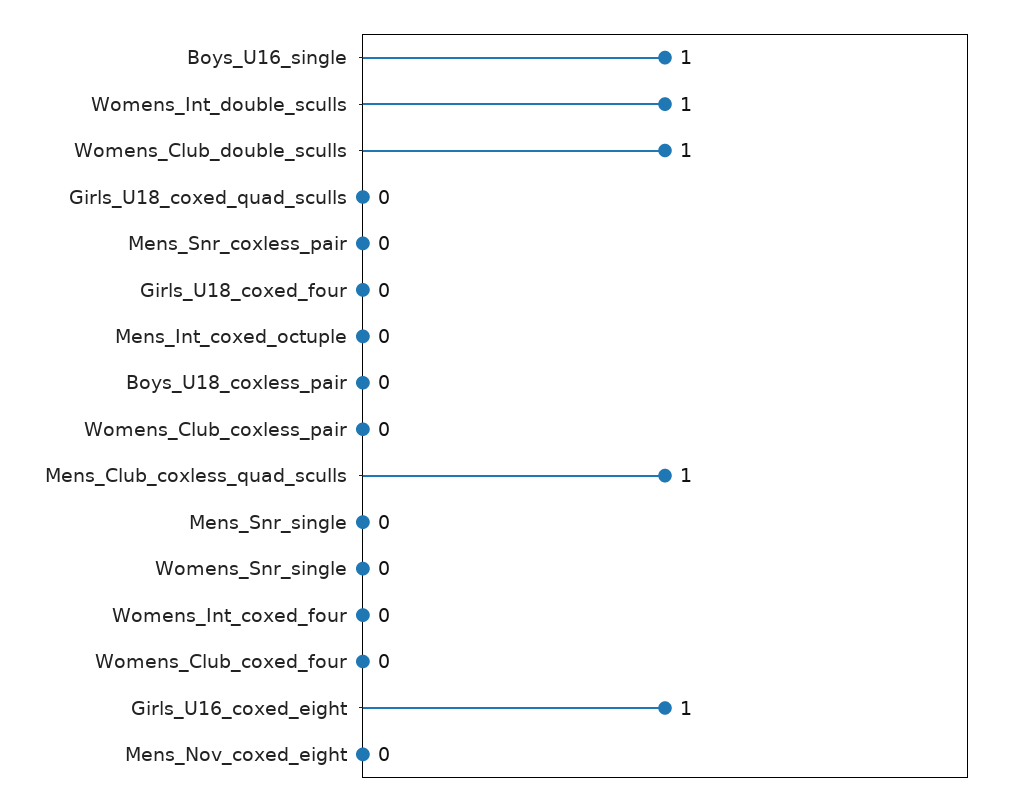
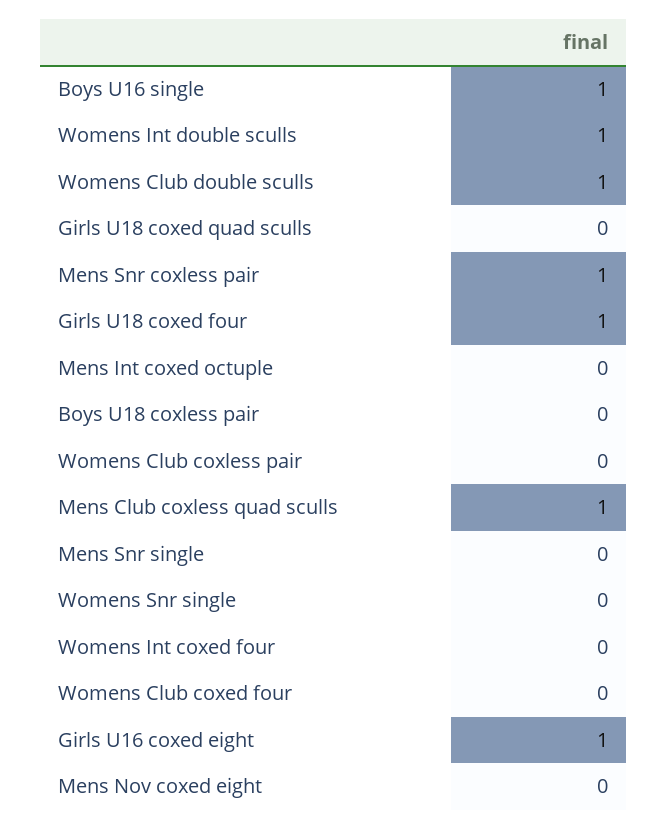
  {
    "Boys_U16_single": 1,
    "Womens_Int_double_sculls": 1,
    "Womens_Club_double_sculls": 1,
    "Girls_U18_coxed_quad_sculls": 0,
-   "Mens_Snr_coxless_pair": 0,
+   "Mens_Snr_coxless_pair": 1,
-   "Girls_U18_coxed_four": 0,
+   "Girls_U18_coxed_four": 1,
    "Mens_Int_coxed_octuple": 0,
    "Boys_U18_coxless_pair": 0,
    "Womens_Club_coxless_pair": 0,
    "Mens_Club_coxless_quad_sculls": 1,
    "Mens_Snr_single": 0,
    "Womens_Snr_single": 0,
    "Womens_Int_coxed_four": 0,
    "Womens_Club_coxed_four": 0,
    "Girls_U16_coxed_eight": 1,
    "Mens_Nov_coxed_eight": 0
  }

